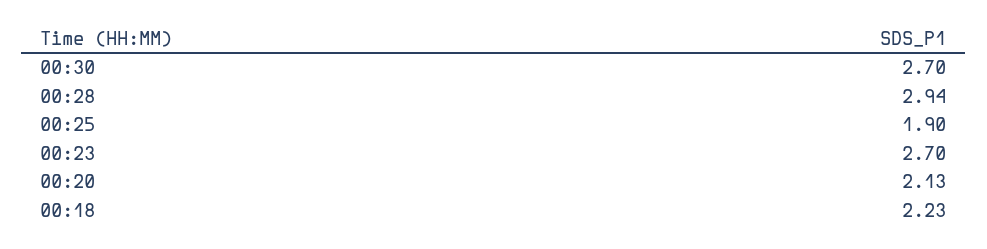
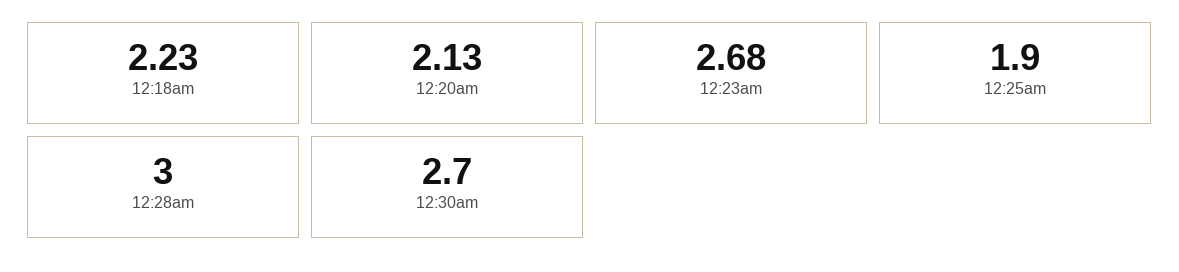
  {
    "00:30": 2.7,
-   "00:28": 2.94,
+   "00:28": 3,
    "00:25": 1.9,
-   "00:23": 2.7,
+   "00:23": 2.68,
    "00:20": 2.13,
    "00:18": 2.23
  }

